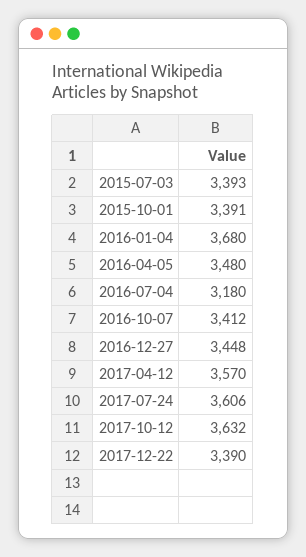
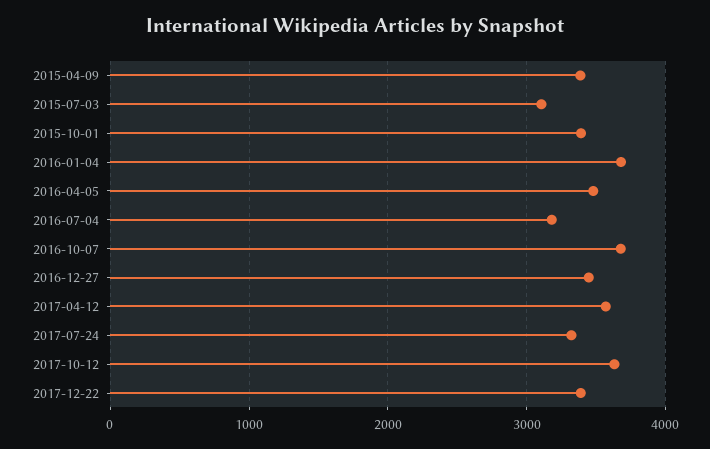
  {
-   "2015-07-03": 3393,
+   "2015-07-03": 3100,
    "2015-10-01": 3391,
    "2016-01-04": 3680,
    "2016-04-05": 3480,
    "2016-07-04": 3180,
-   "2016-10-07": 3412,
+   "2016-10-07": 3700,
    "2016-12-27": 3448,
    "2017-04-12": 3570,
-   "2017-07-24": 3606,
+   "2017-07-24": 3300,
    "2017-10-12": 3632,
-   "2017-12-22": 3390
+   "2017-12-22": 3390,
+   "2015-04-09": 3400
  }

